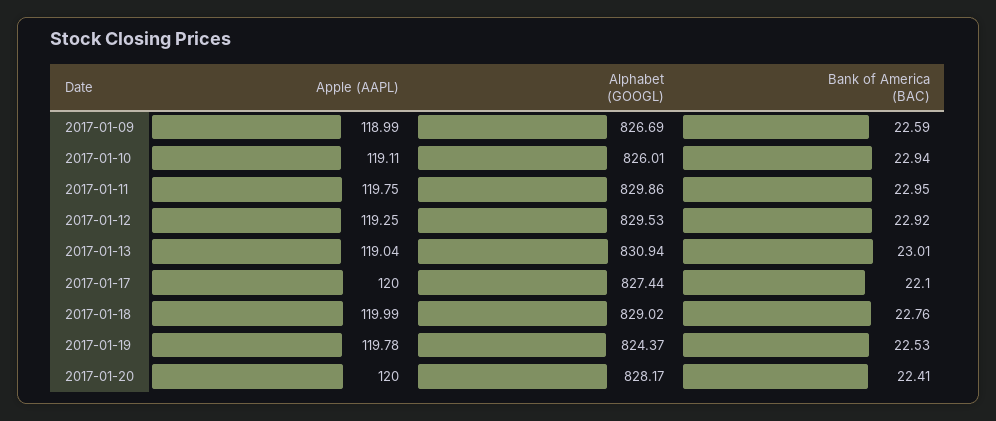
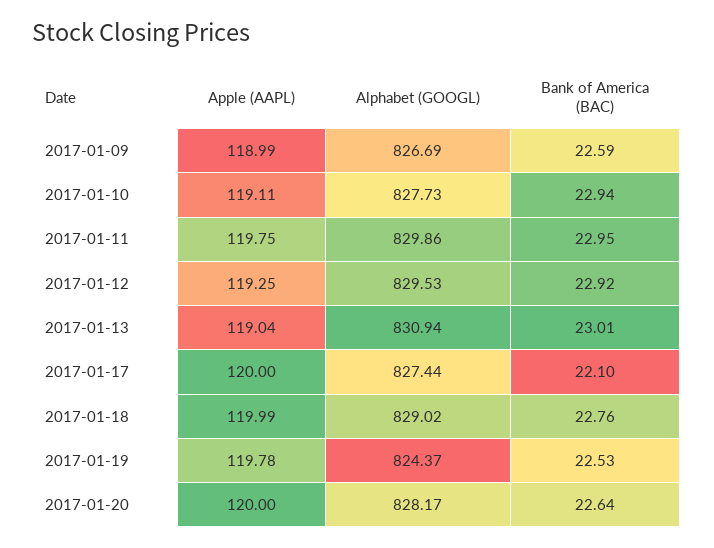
  {
    "Apple (AAPL)": {
      "2017-01-09": 118.99,
      "2017-01-10": 119.11,
      "2017-01-11": 119.75,
      "2017-01-12": 119.25,
      "2017-01-13": 119.04,
      "2017-01-17": 120,
      "2017-01-18": 119.99,
      "2017-01-19": 119.78,
      "2017-01-20": 120
    },
    "Alphabet (GOOGL)": {
      "2017-01-09": 826.69,
-     "2017-01-10": 826.01,
+     "2017-01-10": 827.73,
      "2017-01-11": 829.86,
      "2017-01-12": 829.53,
      "2017-01-13": 830.94,
      "2017-01-17": 827.44,
      "2017-01-18": 829.02,
      "2017-01-19": 824.37,
      "2017-01-20": 828.17
    },
    "Bank of America (BAC)": {
      "2017-01-09": 22.59,
      "2017-01-10": 22.94,
      "2017-01-11": 22.95,
      "2017-01-12": 22.92,
      "2017-01-13": 23.01,
      "2017-01-17": 22.1,
      "2017-01-18": 22.76,
      "2017-01-19": 22.53,
-     "2017-01-20": 22.41
+     "2017-01-20": 22.64
    }
  }

